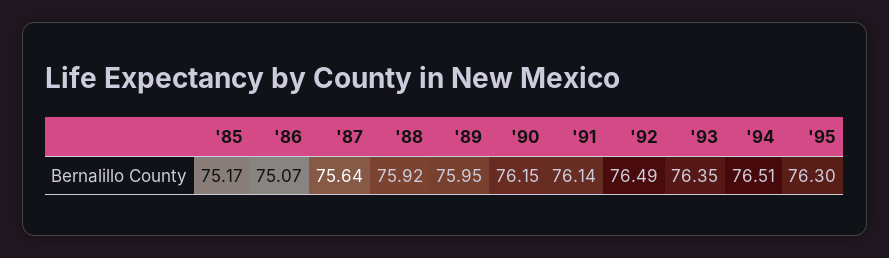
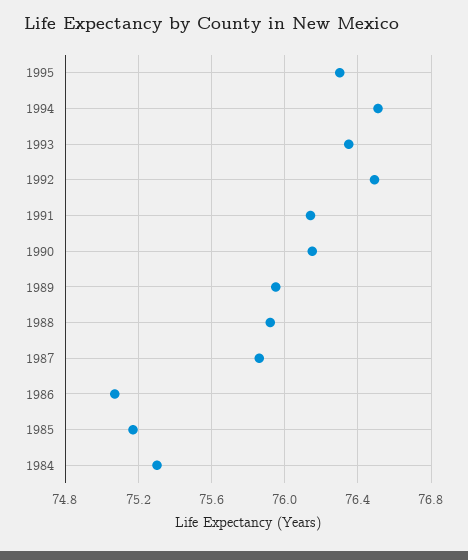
  {
    "'85": 75.17,
    "'86": 75.07,
-   "'87": 75.64,
+   "'87": 75.85,
    "'88": 75.92,
    "'89": 75.95,
    "'90": 76.15,
    "'91": 76.14,
    "'92": 76.49,
    "'93": 76.35,
    "'94": 76.51,
-   "'95": 76.3
+   "'95": 76.3,
+   "1984": 75.3
  }

